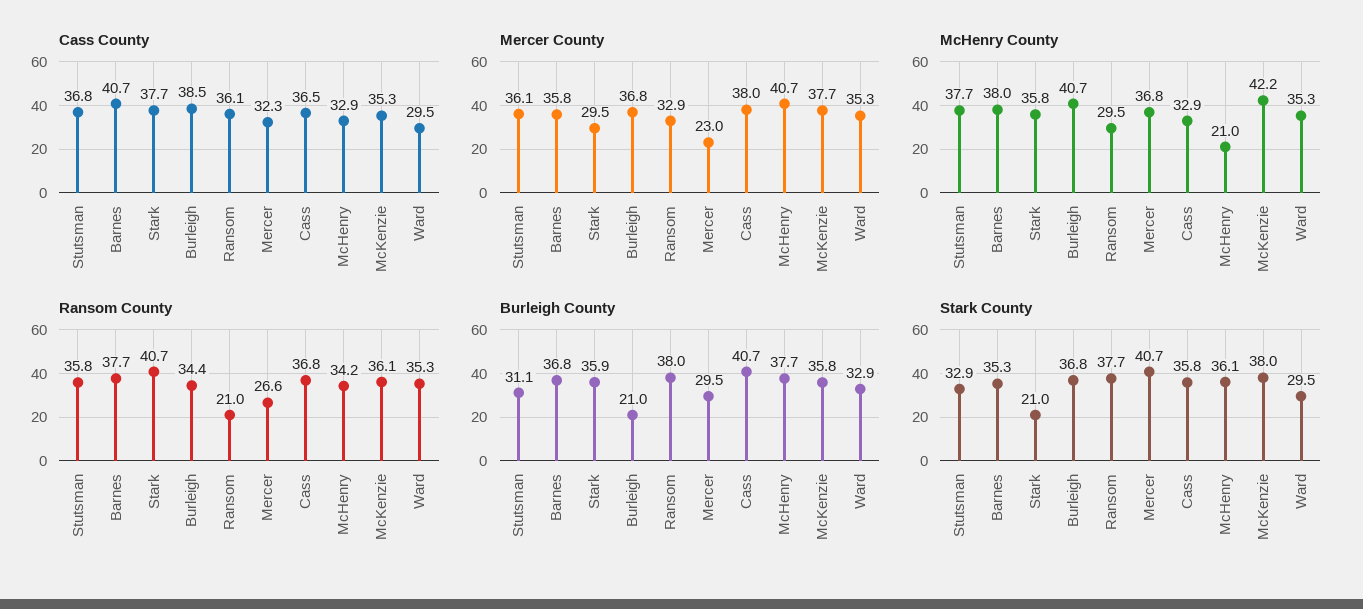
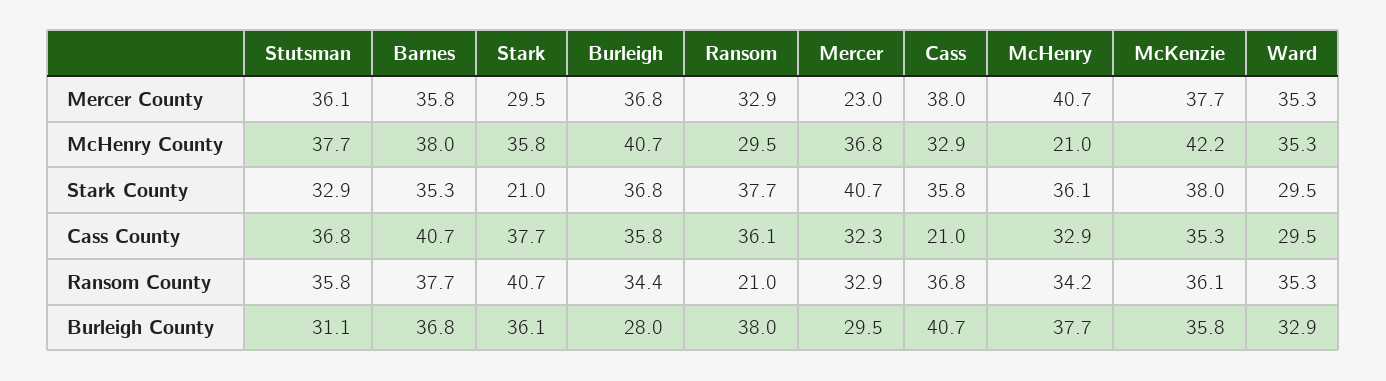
  {
    "Cass County": {
      "Stutsman": 36.8,
      "Barnes": 40.7,
      "Stark": 37.7,
-     "Burleigh": 38.5,
+     "Burleigh": 35.8,
      "Ransom": 36.1,
      "Mercer": 32.3,
-     "Cass": 36.5,
+     "Cass": 21,
      "McHenry": 32.9,
      "McKenzie": 35.3,
      "Ward": 29.5
    },
    "Mercer County": {
      "Stutsman": 36.1,
      "Barnes": 35.8,
      "Stark": 29.5,
      "Burleigh": 36.8,
      "Ransom": 32.9,
      "Mercer": 23,
      "Cass": 38,
      "McHenry": 40.7,
      "McKenzie": 37.7,
      "Ward": 35.3
    },
    "McHenry County": {
      "Stutsman": 37.7,
      "Barnes": 38,
      "Stark": 35.8,
      "Burleigh": 40.7,
      "Ransom": 29.5,
      "Mercer": 36.8,
      "Cass": 32.9,
      "McHenry": 21,
      "McKenzie": 42.2,
      "Ward": 35.3
    },
    "Ransom County": {
      "Stutsman": 35.8,
      "Barnes": 37.7,
      "Stark": 40.7,
      "Burleigh": 34.4,
      "Ransom": 21,
-     "Mercer": 26.6,
+     "Mercer": 32.9,
      "Cass": 36.8,
      "McHenry": 34.2,
      "McKenzie": 36.1,
      "Ward": 35.3
    },
    "Burleigh County": {
      "Stutsman": 31.1,
      "Barnes": 36.8,
-     "Stark": 35.9,
+     "Stark": 36.1,
-     "Burleigh": 21,
+     "Burleigh": 28,
      "Ransom": 38,
      "Mercer": 29.5,
      "Cass": 40.7,
      "McHenry": 37.7,
      "McKenzie": 35.8,
      "Ward": 32.9
    },
    "Stark County": {
      "Stutsman": 32.9,
      "Barnes": 35.3,
      "Stark": 21,
      "Burleigh": 36.8,
      "Ransom": 37.7,
      "Mercer": 40.7,
      "Cass": 35.8,
      "McHenry": 36.1,
      "McKenzie": 38,
      "Ward": 29.5
    }
  }

